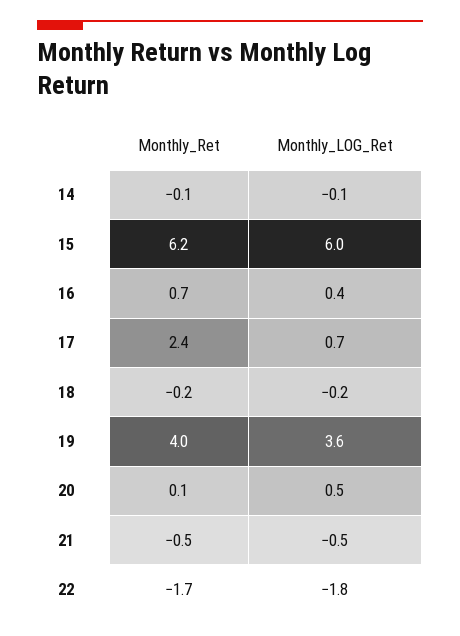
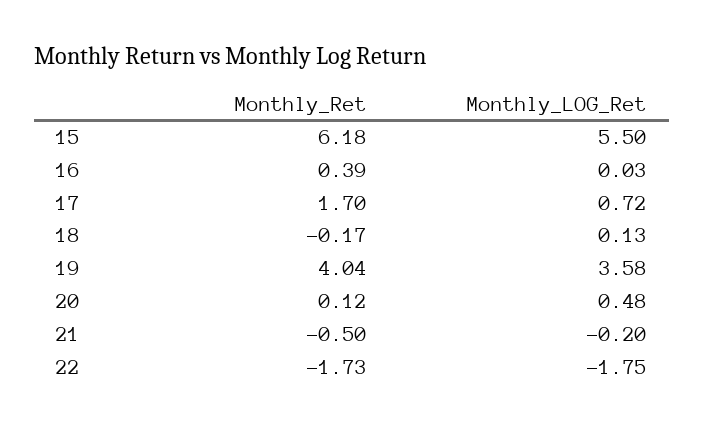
  {
    "Monthly_Ret": {
-     "14": -0.1,
      "15": 6.18,
-     "16": 0.7,
+     "16": 0.39,
-     "17": 2.4,
+     "17": 1.7,
      "18": -0.17,
      "19": 4.04,
      "20": 0.12,
      "21": -0.5,
      "22": -1.73
    },
    "Monthly_LOG_Ret": {
-     "14": -0.1,
-     "15": 6,
+     "15": 5.5,
-     "16": 0.4,
+     "16": 0.03,
      "17": 0.72,
-     "18": -0.2,
+     "18": 0.13,
      "19": 3.58,
      "20": 0.48,
-     "21": -0.5,
+     "21": -0.2,
      "22": -1.75
    }
  }

